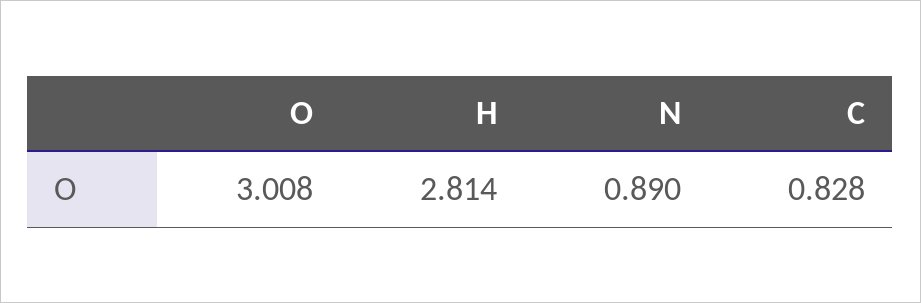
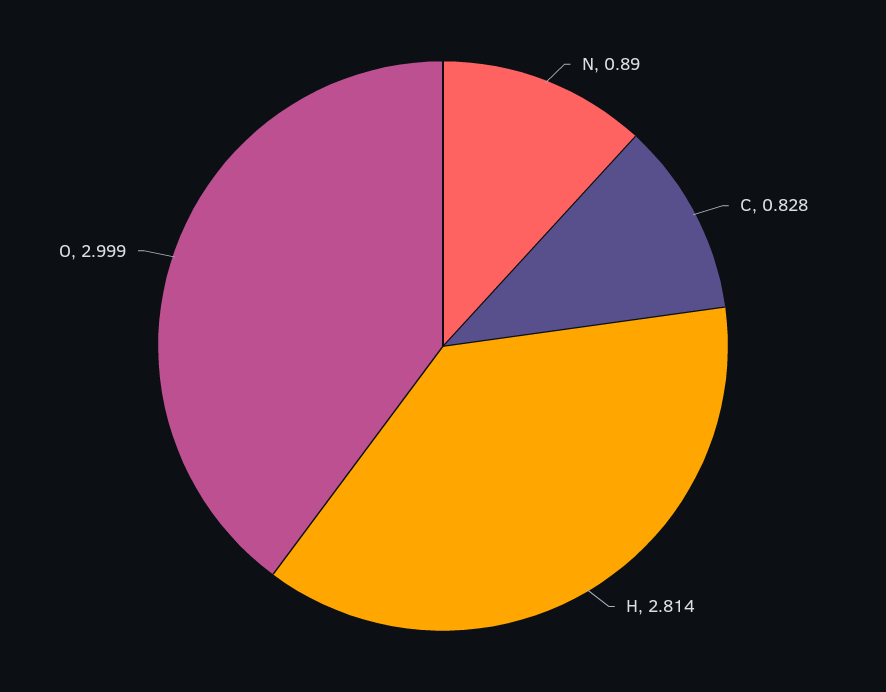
  {
-   "O": 3.008,
+   "O": 2.999,
    "H": 2.814,
    "N": 0.89,
    "C": 0.828
  }

